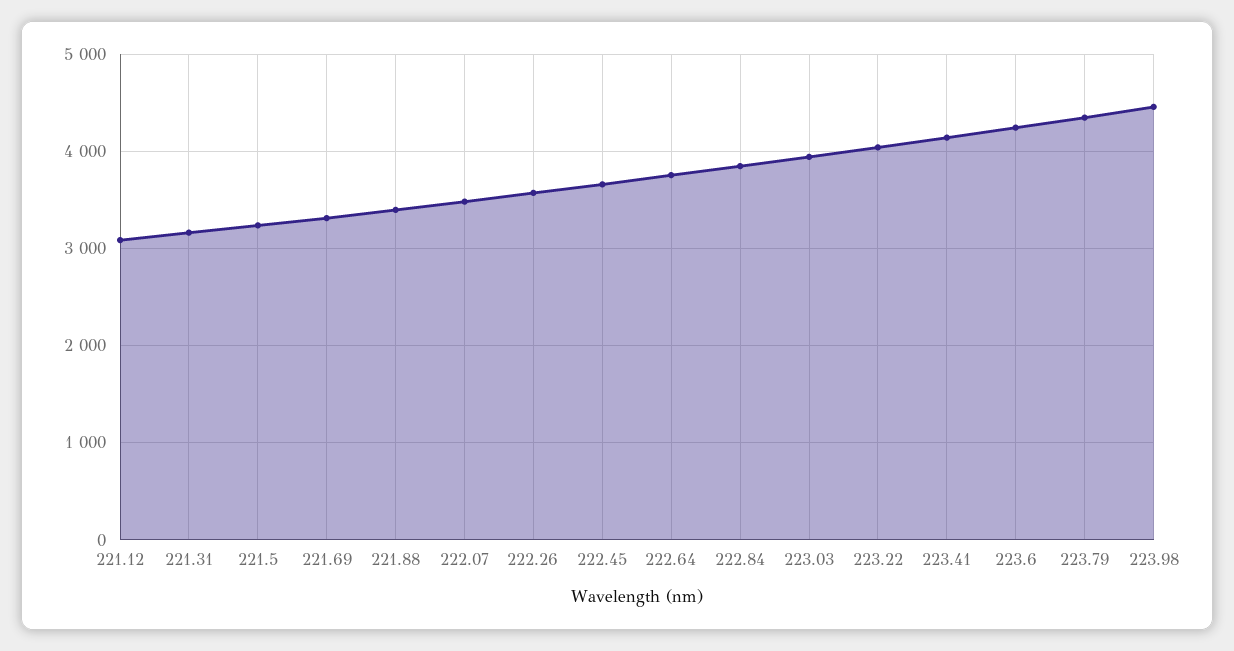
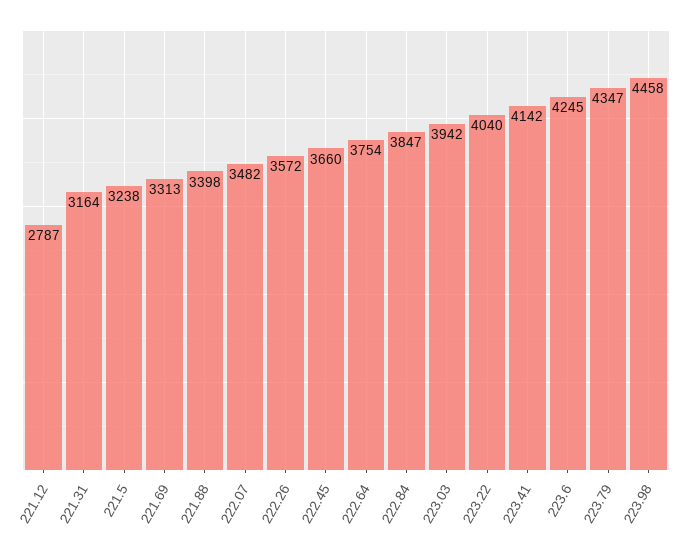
  {
-   "221.12": 3100,
+   "221.12": 2787,
    "221.31": 3164,
    "221.5": 3238,
    "221.69": 3313,
    "221.88": 3398,
    "222.07": 3482,
    "222.26": 3572,
    "222.45": 3660,
    "222.64": 3754,
    "222.84": 3847,
    "223.03": 3942,
    "223.22": 4040,
    "223.41": 4142,
    "223.6": 4245,
    "223.79": 4347,
    "223.98": 4458
  }

